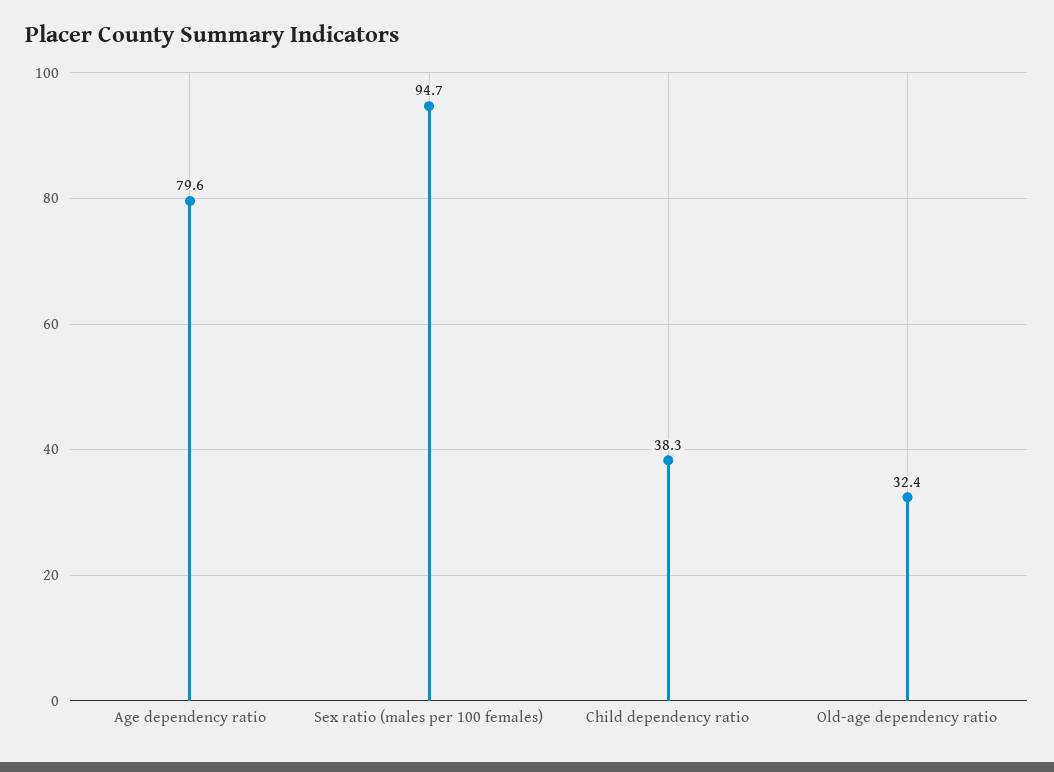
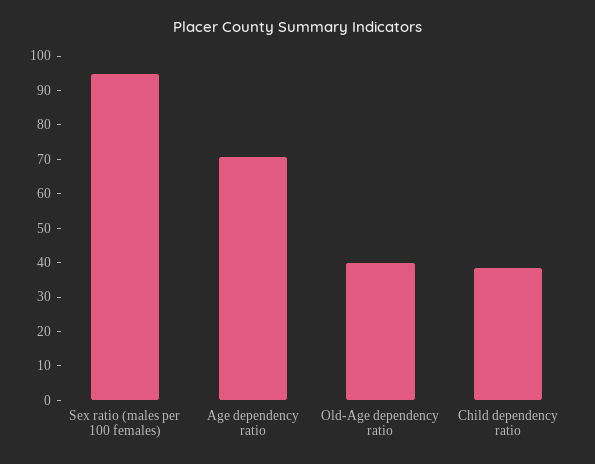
  {
-   "Age dependency ratio": 79.6,
+   "Age dependency ratio": 70,
    "Sex ratio (males per 100 females)": 94.7,
    "Child dependency ratio": 38.3,
-   "Old-age dependency ratio": 32.4
+   "Old-age dependency ratio": 40
  }

